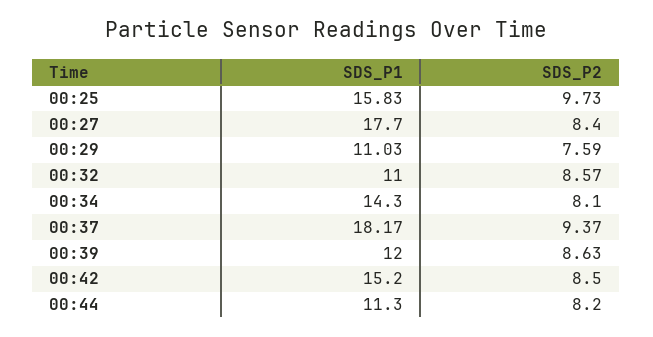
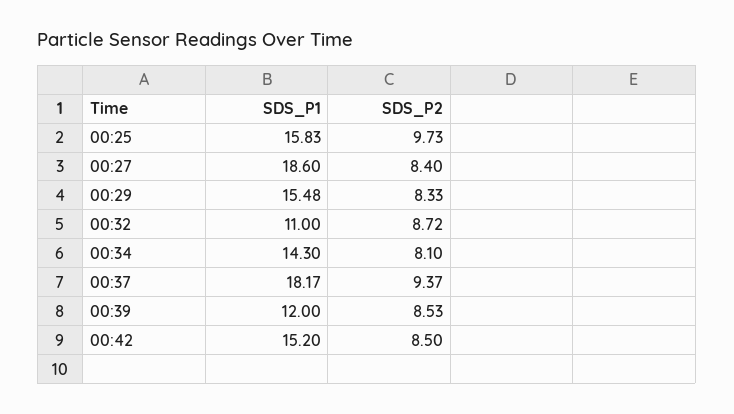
  {
    "SDS_P1": {
      "00:25": 15.83,
-     "00:27": 17.7,
+     "00:27": 18.6,
-     "00:29": 11.03,
+     "00:29": 15.48,
      "00:32": 11,
      "00:34": 14.3,
      "00:37": 18.17,
      "00:39": 12,
-     "00:42": 15.2,
+     "00:42": 15.2
-     "00:44": 11.3
    },
    "SDS_P2": {
      "00:25": 9.73,
      "00:27": 8.4,
-     "00:29": 7.59,
+     "00:29": 8.33,
-     "00:32": 8.57,
+     "00:32": 8.72,
      "00:34": 8.1,
      "00:37": 9.37,
-     "00:39": 8.63,
+     "00:39": 8.53,
-     "00:42": 8.5,
+     "00:42": 8.5
-     "00:44": 8.2
    }
  }

